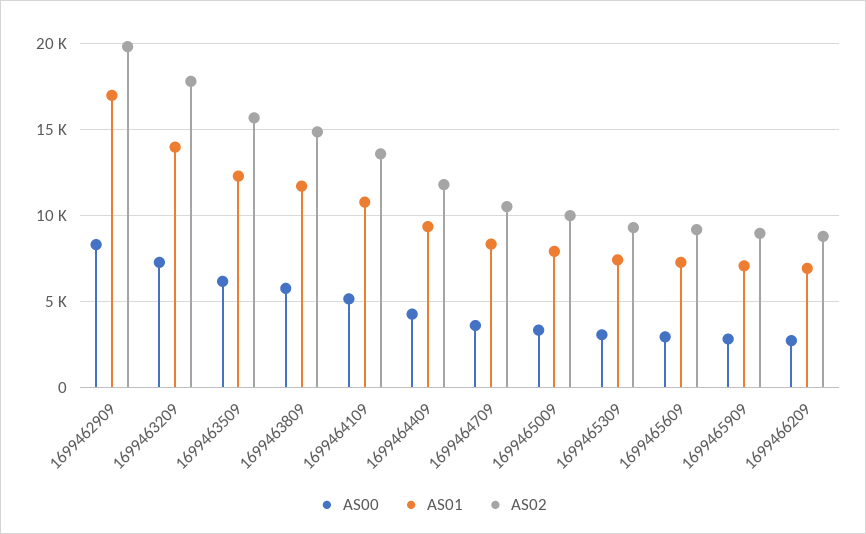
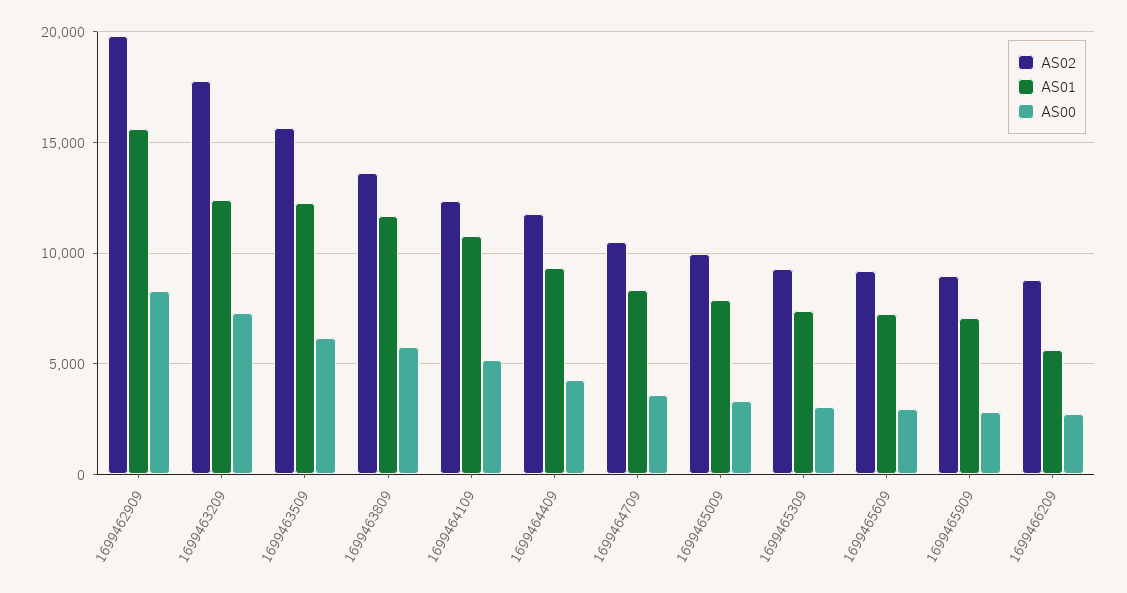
  {
    "AS00": {
      "1699462909": 8500,
      "1699463209": 7500,
      "1699463509": 6000,
      "1699463809": 6000,
      "1699464109": 5000,
      "1699464409": 4500,
      "1699464709": 3500,
      "1699465009": 3500,
      "1699465309": 3000,
      "1699465609": 3000,
      "1699465909": 3000,
      "1699466209": 2500
    },
    "AS01": {
-     "1699462909": 17000,
+     "1699462909": 15500,
-     "1699463209": 14000,
+     "1699463209": 12500,
      "1699463509": 12500,
      "1699463809": 11500,
      "1699464109": 11000,
      "1699464409": 9500,
      "1699464709": 8500,
      "1699465009": 8000,
      "1699465309": 7500,
      "1699465609": 7500,
      "1699465909": 7000,
-     "1699466209": 7000
+     "1699466209": 5500
    },
    "AS02": {
      "1699462909": 20000,
      "1699463209": 18000,
      "1699463509": 15500,
-     "1699463809": 15000,
+     "1699463809": 13500,
-     "1699464109": 13500,
+     "1699464109": 12500,
      "1699464409": 12000,
      "1699464709": 10500,
      "1699465009": 10000,
      "1699465309": 9500,
      "1699465609": 9000,
      "1699465909": 9000,
      "1699466209": 9000
    }
  }

